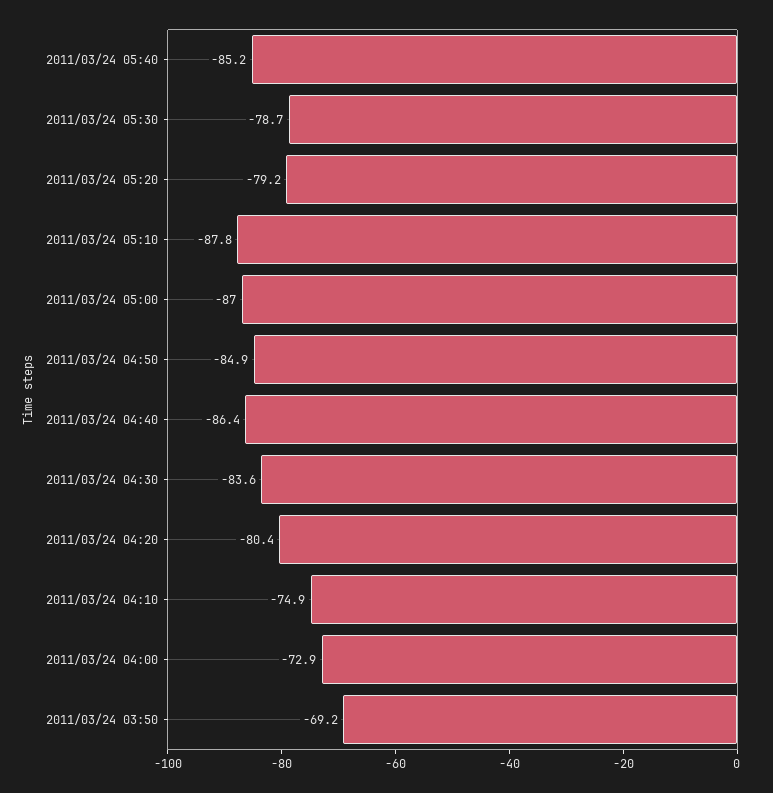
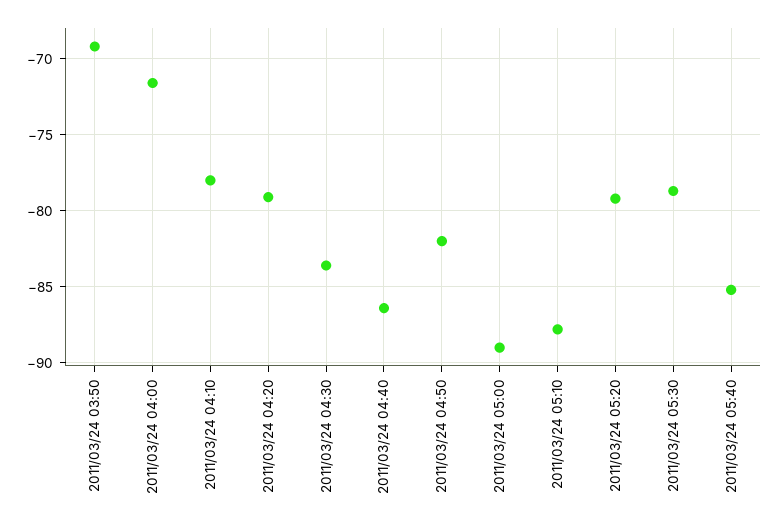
  {
    "2011/03/24 05:40": -85.2,
    "2011/03/24 05:30": -78.7,
    "2011/03/24 05:20": -79.2,
    "2011/03/24 05:10": -87.8,
-   "2011/03/24 05:00": -87,
+   "2011/03/24 05:00": -89,
-   "2011/03/24 04:50": -84.9,
+   "2011/03/24 04:50": -82,
    "2011/03/24 04:40": -86.4,
    "2011/03/24 04:30": -83.6,
-   "2011/03/24 04:20": -80.4,
+   "2011/03/24 04:20": -79,
-   "2011/03/24 04:10": -74.9,
+   "2011/03/24 04:10": -78,
-   "2011/03/24 04:00": -72.9,
+   "2011/03/24 04:00": -71.5,
    "2011/03/24 03:50": -69.2
  }

